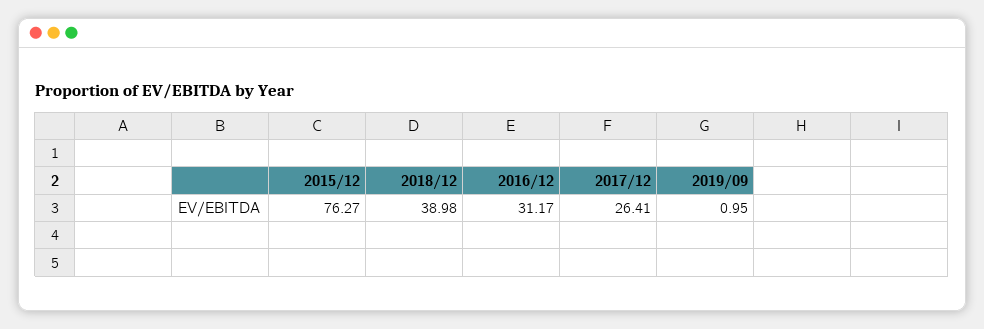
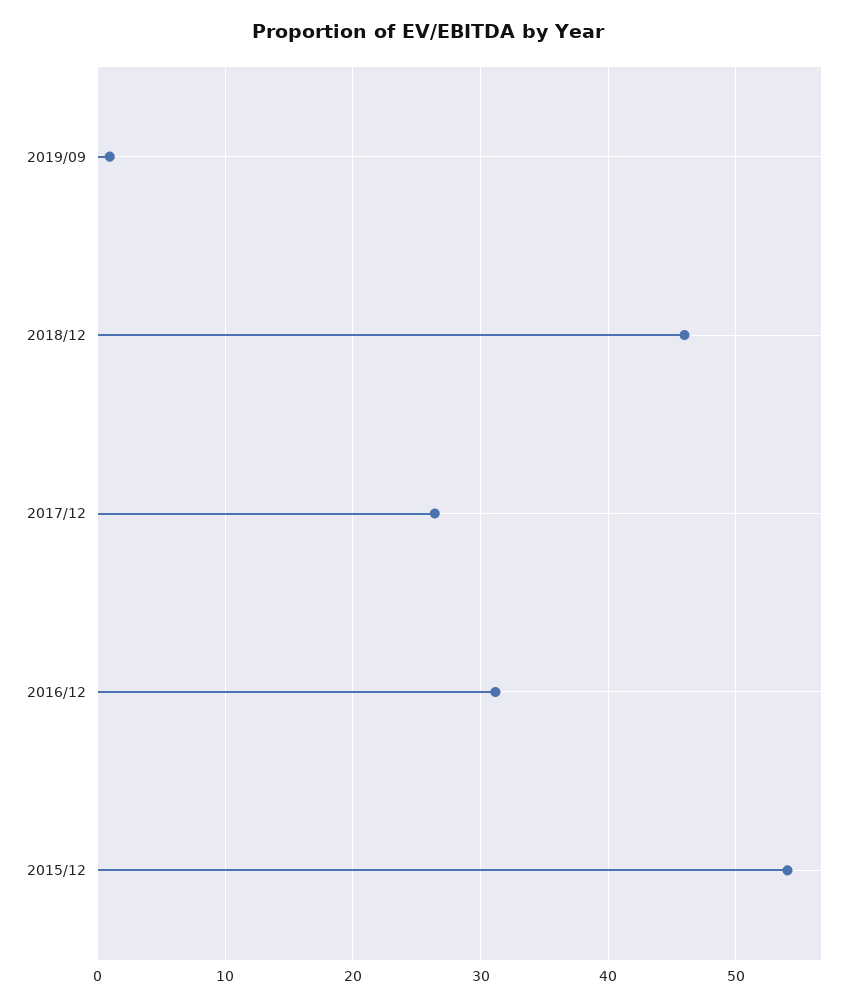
  {
-   "2015/12": 76.27,
+   "2015/12": 54,
-   "2018/12": 38.98,
+   "2018/12": 46,
    "2016/12": 31.17,
    "2017/12": 26.41,
    "2019/09": 0.95
  }

